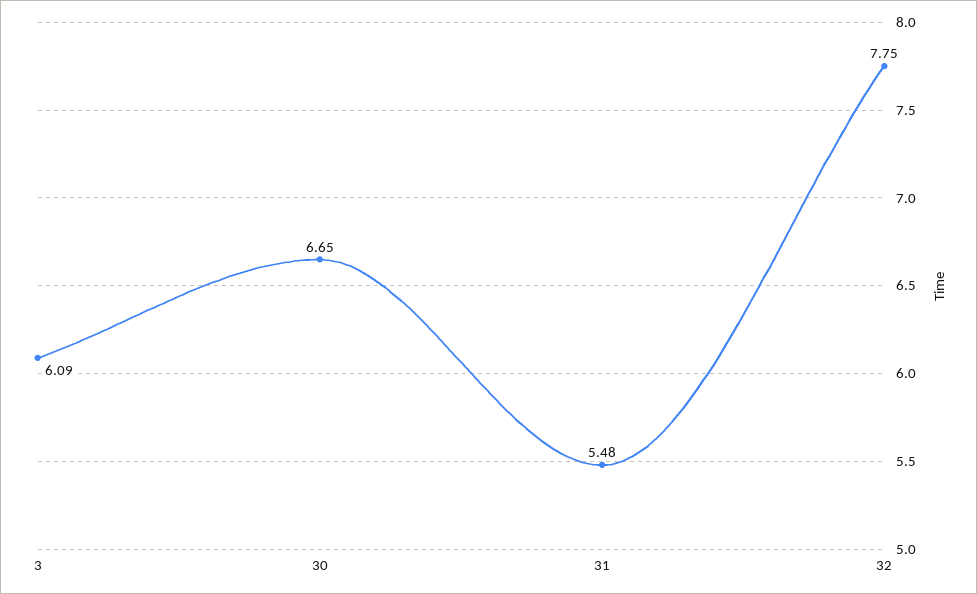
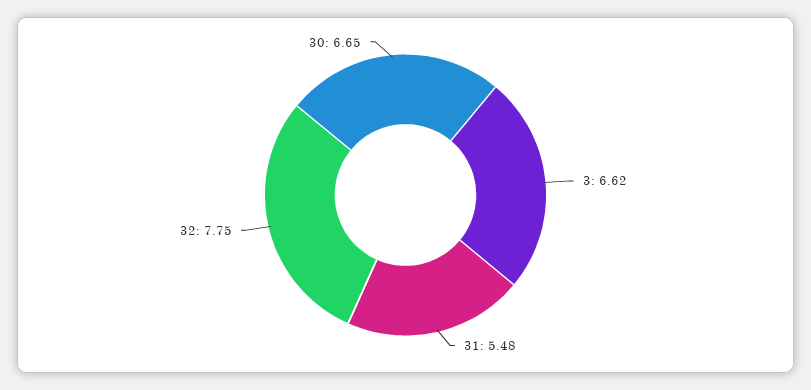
  {
-   "3": 6.09,
+   "3": 6.62,
    "30": 6.65,
    "31": 5.48,
    "32": 7.75
  }

